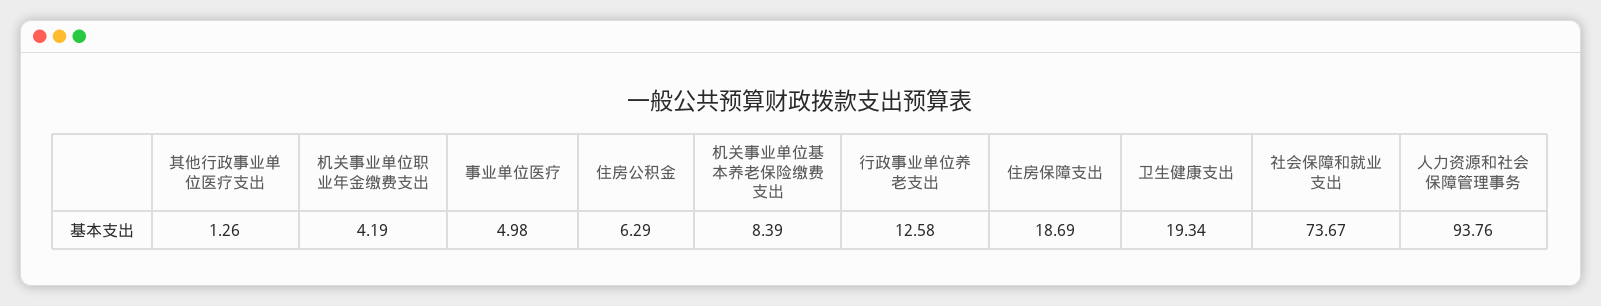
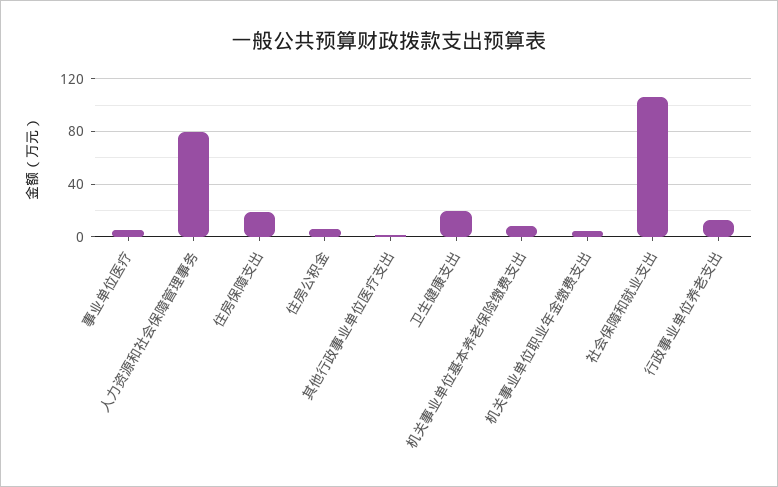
  {
    "其他行政事业单位医疗支出": 1.26,
    "机关事业单位职业年金缴费支出": 4.19,
    "事业单位医疗": 4.98,
    "住房公积金": 6.29,
    "机关事业单位基本养老保险缴费支出": 8.39,
    "行政事业单位养老支出": 12.58,
    "住房保障支出": 18.69,
    "卫生健康支出": 19.34,
-   "社会保障和就业支出": 73.67,
+   "社会保障和就业支出": 105,
-   "人力资源和社会保障管理事务": 93.76
+   "人力资源和社会保障管理事务": 80
  }

